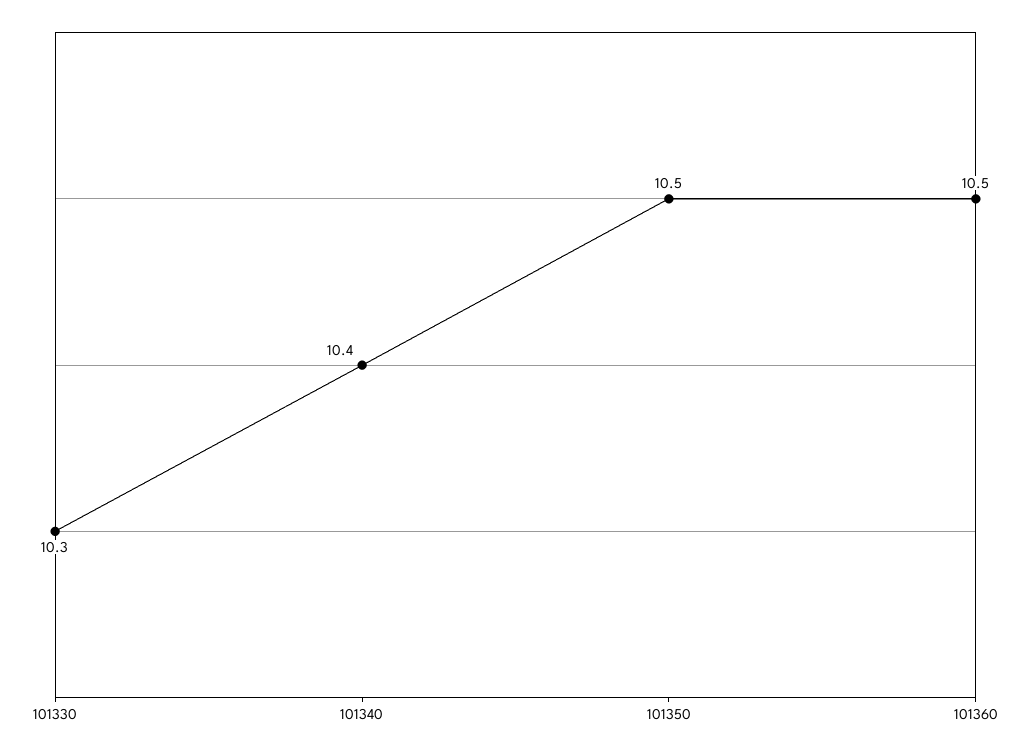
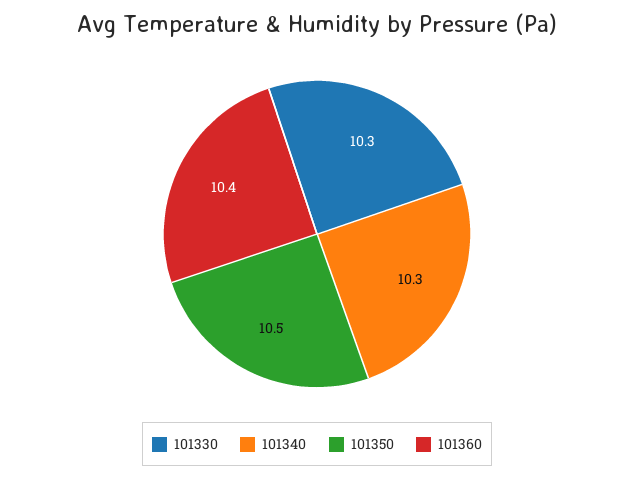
  {
    "101330": 10.3,
-   "101340": 10.4,
+   "101340": 10.3,
    "101350": 10.5,
-   "101360": 10.5
+   "101360": 10.4
  }

